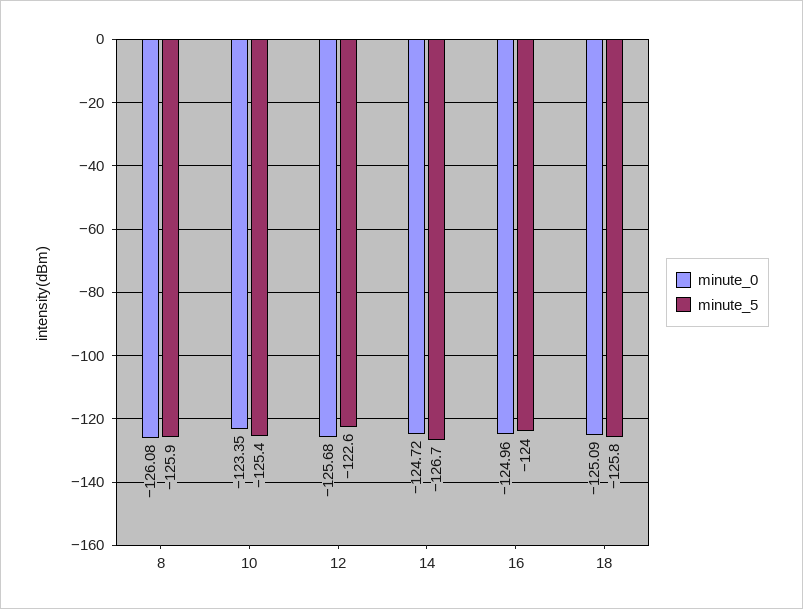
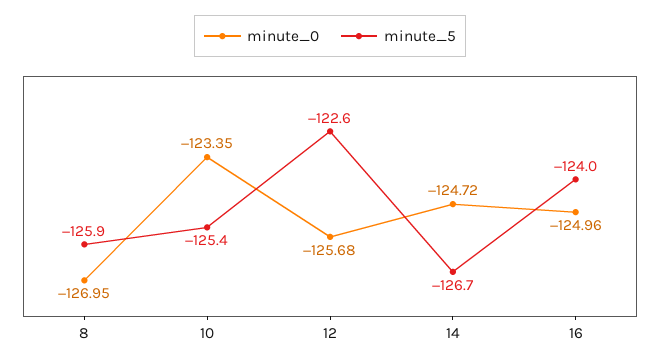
  {
    "minute_0": {
-     "8": -126.08,
+     "8": -126.95,
      "10": -123.35,
      "12": -125.68,
      "14": -124.72,
-     "16": -124.96,
+     "16": -124.96
-     "18": -125.09
    },
    "minute_5": {
      "8": -125.9,
      "10": -125.4,
      "12": -122.6,
      "14": -126.7,
-     "16": -124,
+     "16": -124
-     "18": -125.8
    }
  }

